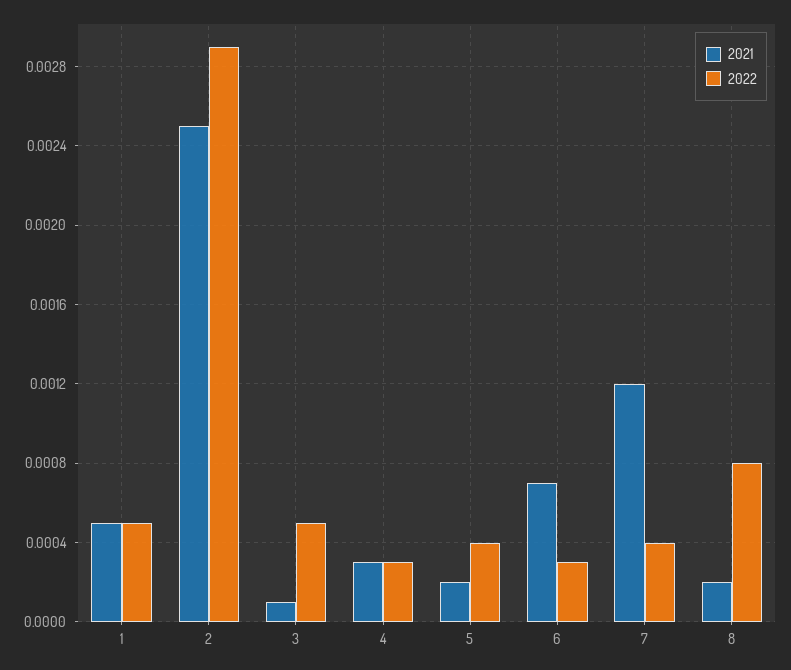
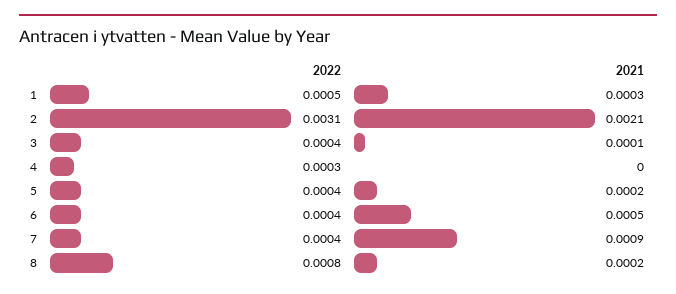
  {
    "2021": {
-     "1": 0.0005,
+     "1": 0.0003,
-     "2": 0.0025,
+     "2": 0.0021,
      "3": 0.0001,
-     "4": 0.0003,
+     "4": 0,
      "5": 0.0002,
-     "6": 0.0007,
+     "6": 0.0005,
-     "7": 0.0012,
+     "7": 0.0009,
      "8": 0.0002
    },
    "2022": {
      "1": 0.0005,
-     "2": 0.0029,
+     "2": 0.0031,
-     "3": 0.0005,
+     "3": 0.0004,
      "4": 0.0003,
      "5": 0.0004,
-     "6": 0.0003,
+     "6": 0.0004,
      "7": 0.0004,
      "8": 0.0008
    }
  }

